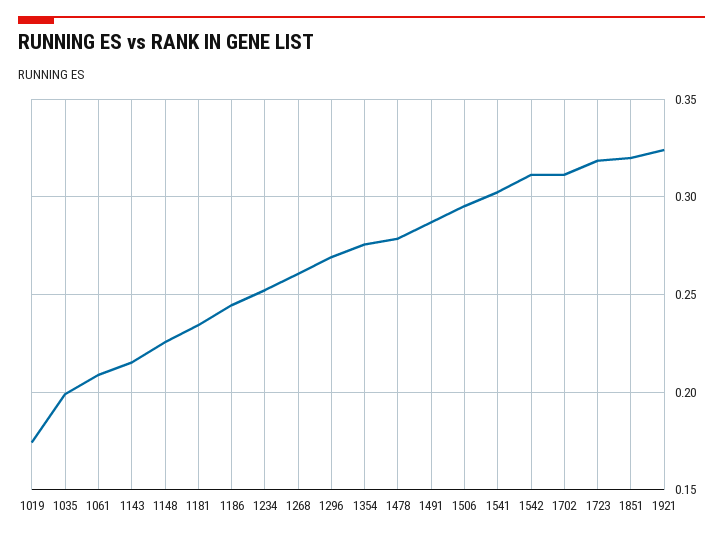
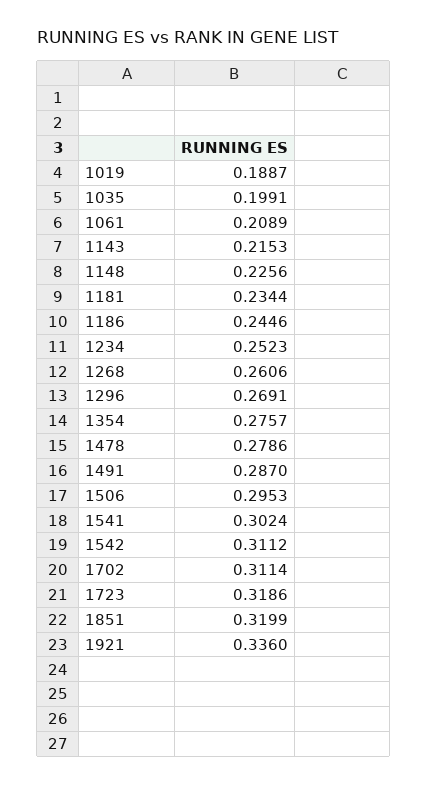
  {
-   "1019": 0.175,
+   "1019": 0.1887,
    "1035": 0.1991,
    "1061": 0.2089,
    "1143": 0.2153,
    "1148": 0.2256,
    "1181": 0.2344,
    "1186": 0.2446,
    "1234": 0.2523,
    "1268": 0.2606,
    "1296": 0.2691,
    "1354": 0.2757,
    "1478": 0.2786,
    "1491": 0.287,
    "1506": 0.2953,
    "1541": 0.3024,
    "1542": 0.3112,
    "1702": 0.3114,
    "1723": 0.3186,
    "1851": 0.3199,
-   "1921": 0.325
+   "1921": 0.336
  }

